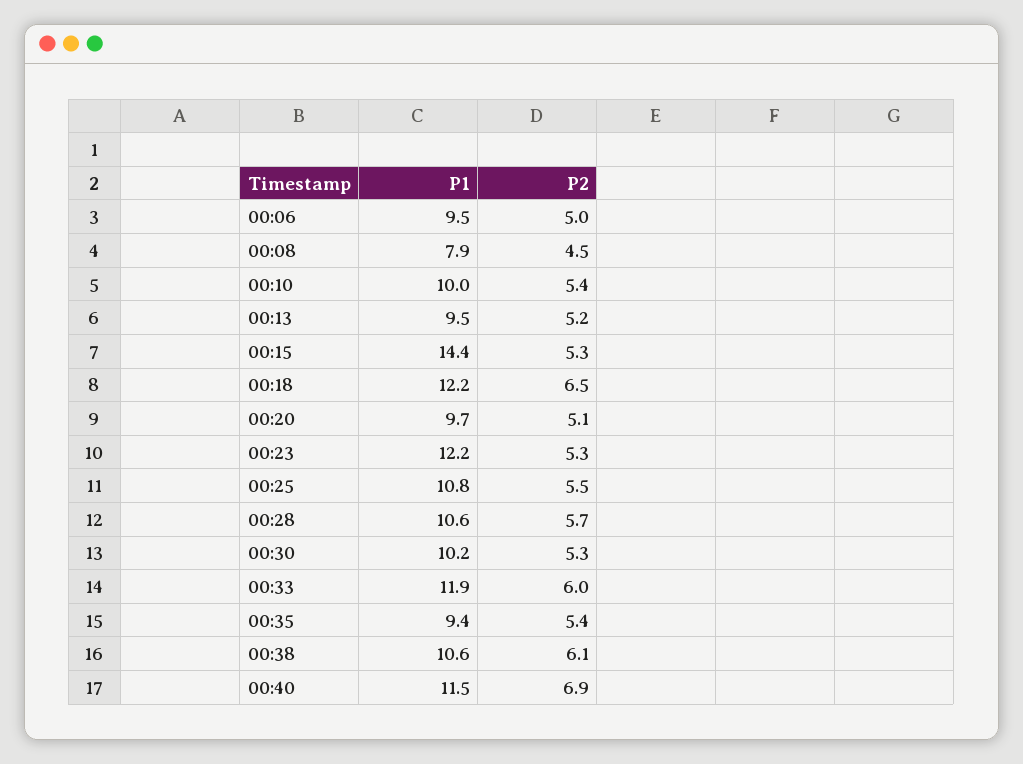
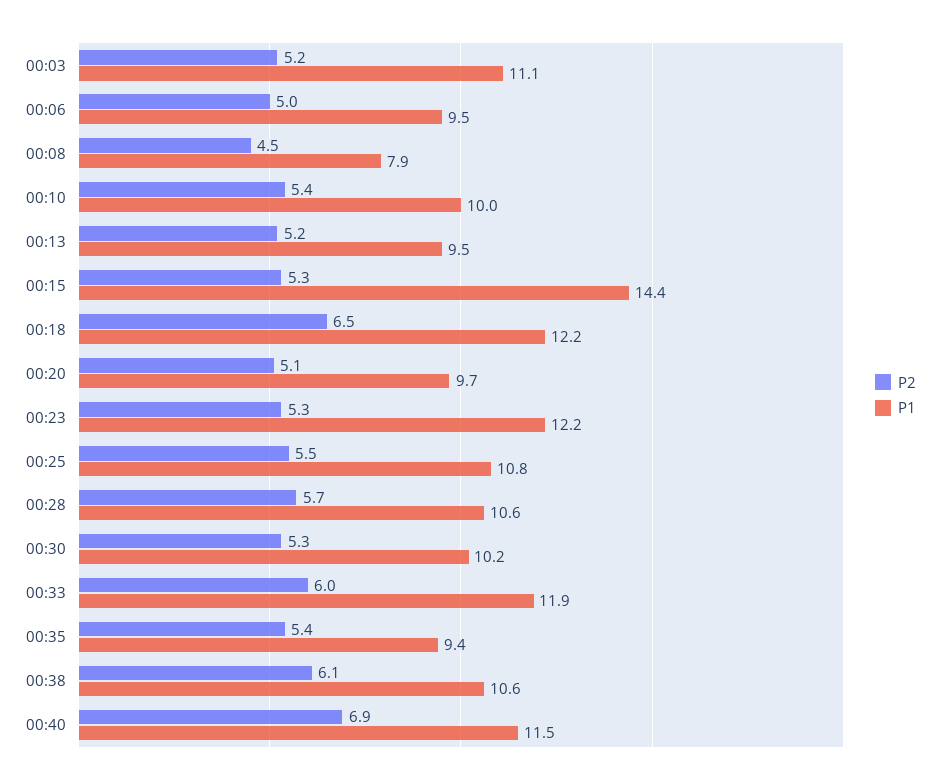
  {
    "P1": {
      "00:06": 9.5,
      "00:08": 7.9,
      "00:10": 10,
      "00:13": 9.5,
      "00:15": 14.4,
      "00:18": 12.2,
      "00:20": 9.7,
      "00:23": 12.2,
      "00:25": 10.8,
      "00:28": 10.6,
      "00:30": 10.2,
      "00:33": 11.9,
      "00:35": 9.4,
      "00:38": 10.6,
-     "00:40": 11.5
+     "00:40": 11.5,
+     "00:03": 11.1
    },
    "P2": {
      "00:06": 5,
      "00:08": 4.5,
      "00:10": 5.4,
      "00:13": 5.2,
      "00:15": 5.3,
      "00:18": 6.5,
      "00:20": 5.1,
      "00:23": 5.3,
      "00:25": 5.5,
      "00:28": 5.7,
      "00:30": 5.3,
      "00:33": 6,
      "00:35": 5.4,
      "00:38": 6.1,
-     "00:40": 6.9
+     "00:40": 6.9,
+     "00:03": 5.2
    }
  }

